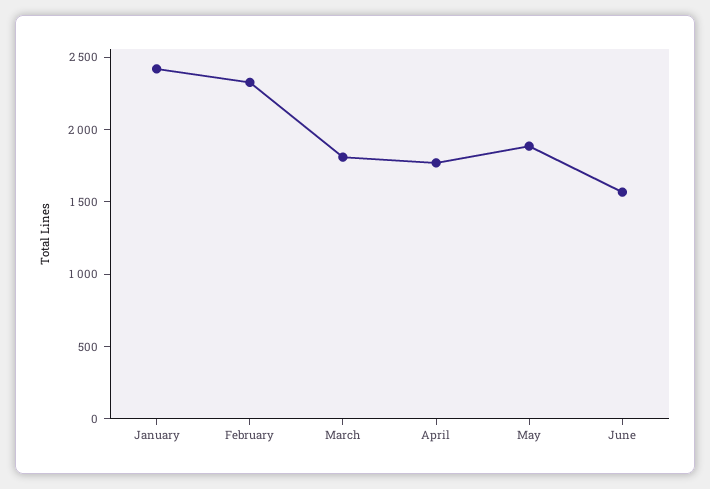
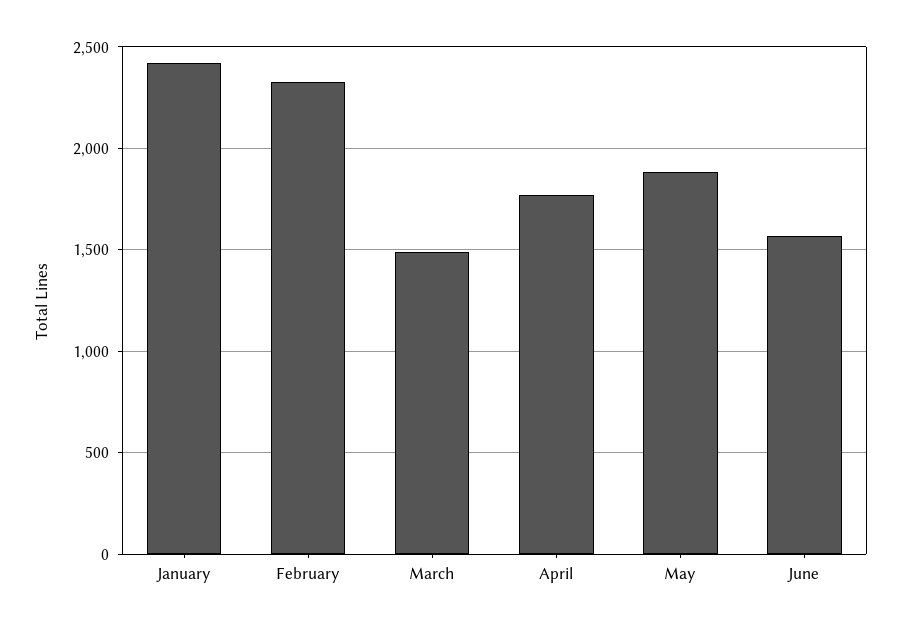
  {
    "January": 2400,
    "February": 2350,
-   "March": 1800,
+   "March": 1500,
    "April": 1750,
    "May": 1900,
    "June": 1550
  }

